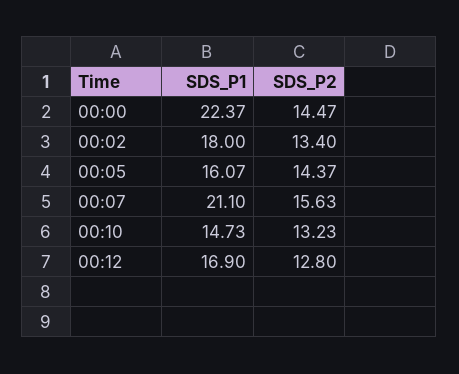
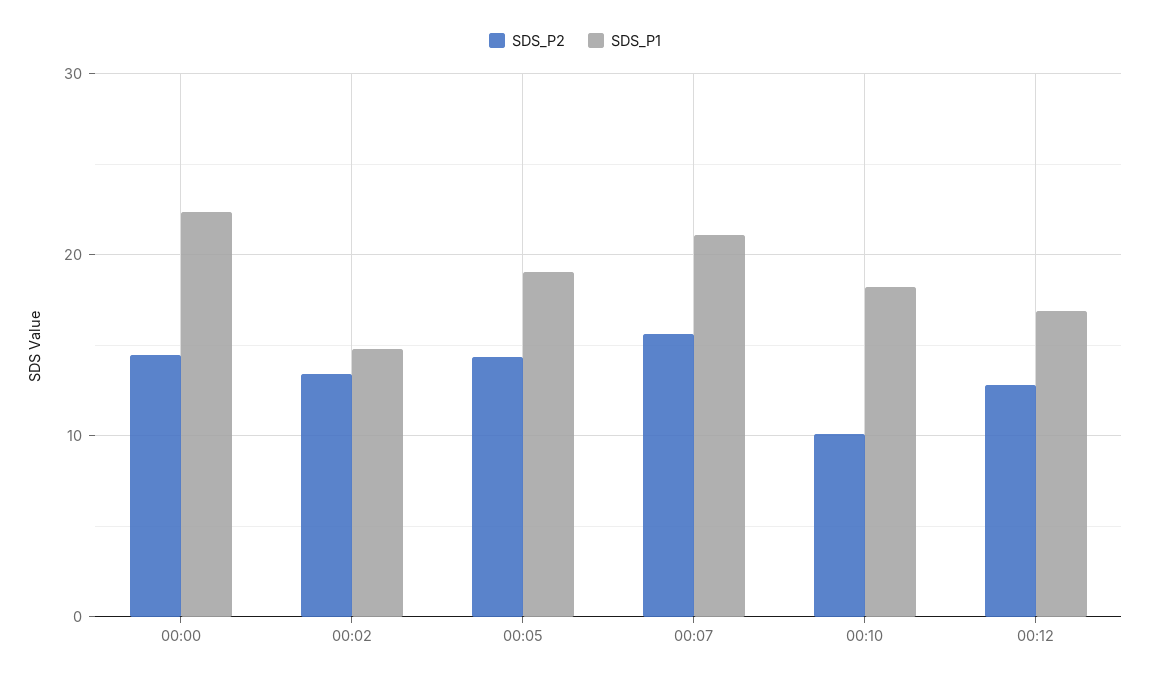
  {
    "SDS_P1": {
      "00:00": 22.37,
-     "00:02": 18,
+     "00:02": 15,
-     "00:05": 16.07,
+     "00:05": 19,
      "00:07": 21.1,
-     "00:10": 14.73,
+     "00:10": 18,
      "00:12": 16.9
    },
    "SDS_P2": {
      "00:00": 14.47,
      "00:02": 13.4,
      "00:05": 14.37,
      "00:07": 15.63,
-     "00:10": 13.23,
+     "00:10": 10,
      "00:12": 12.8
    }
  }

